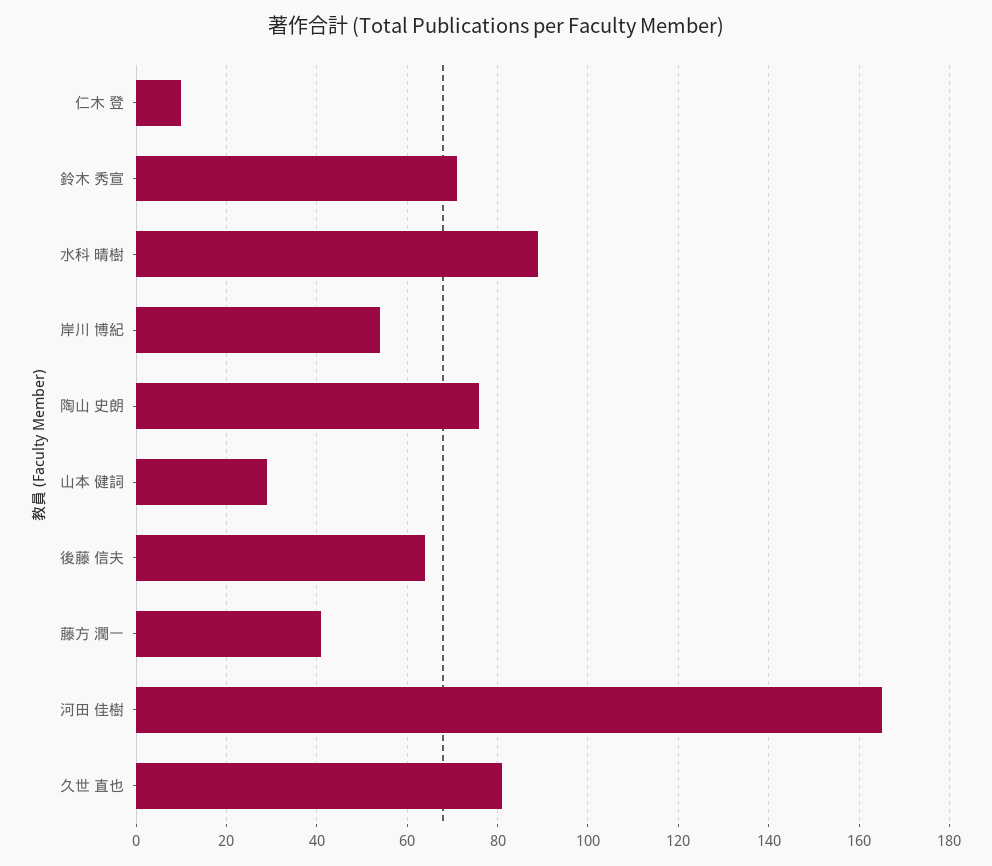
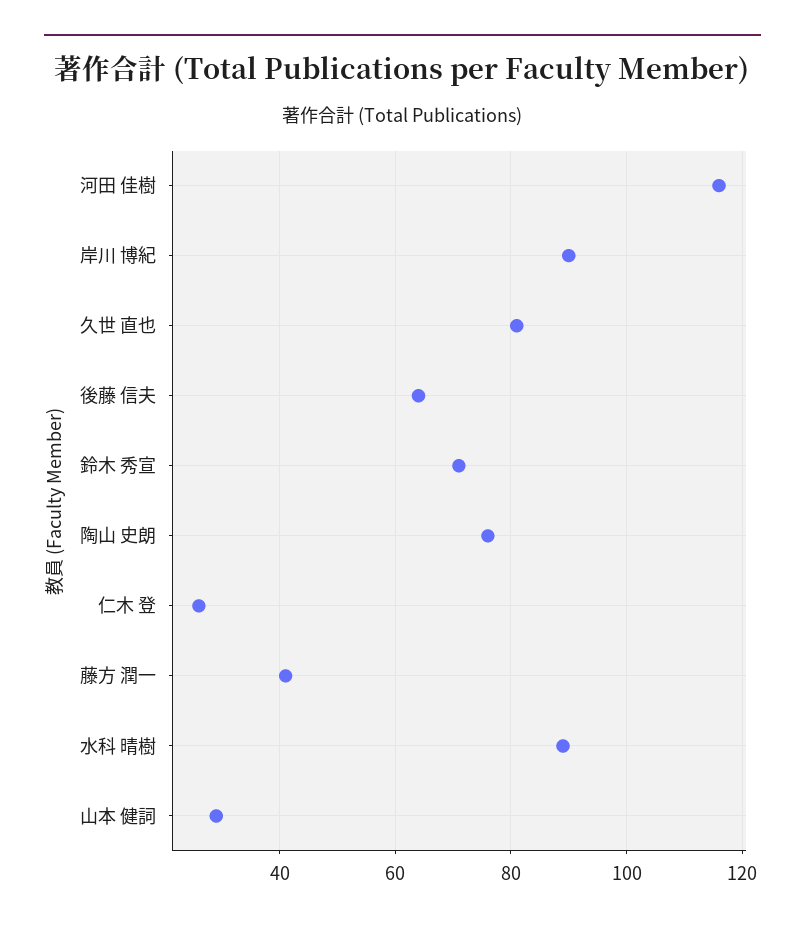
  {
-   "仁木 登": 10,
+   "仁木 登": 25,
    "鈴木 秀宣": 70,
    "水科 晴樹": 90,
-   "岸川 博紀": 55,
+   "岸川 博紀": 90,
    "陶山 史朗": 75,
    "山本 健詞": 30,
    "後藤 信夫": 65,
    "藤方 潤一": 40,
-   "河田 佳樹": 165,
+   "河田 佳樹": 115,
    "久世 直也": 80
  }

